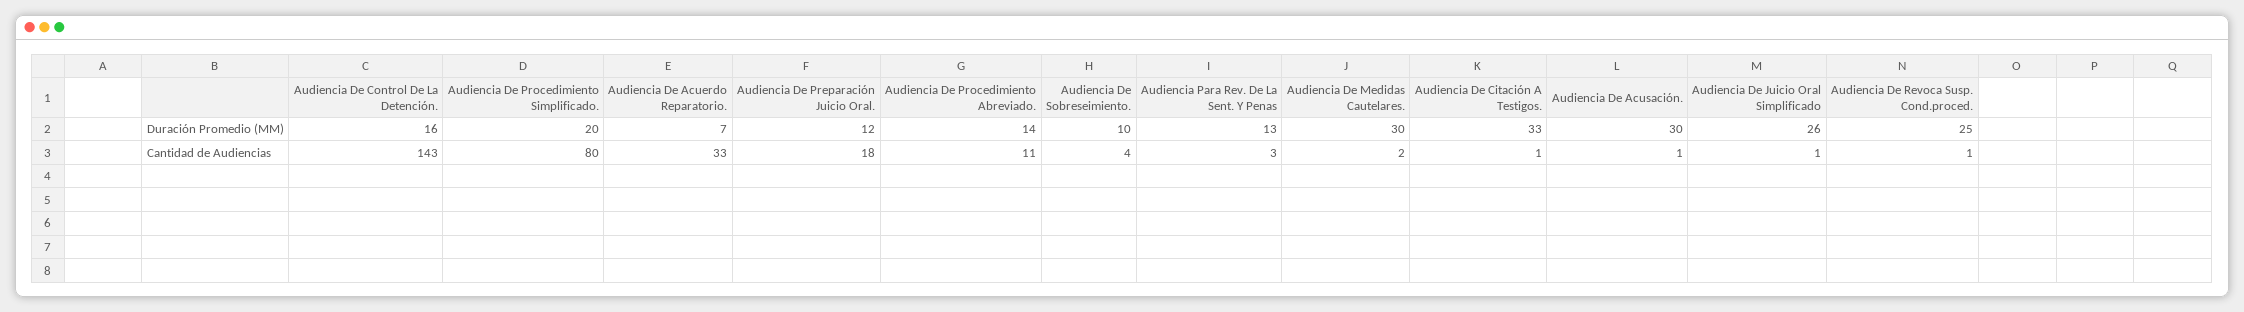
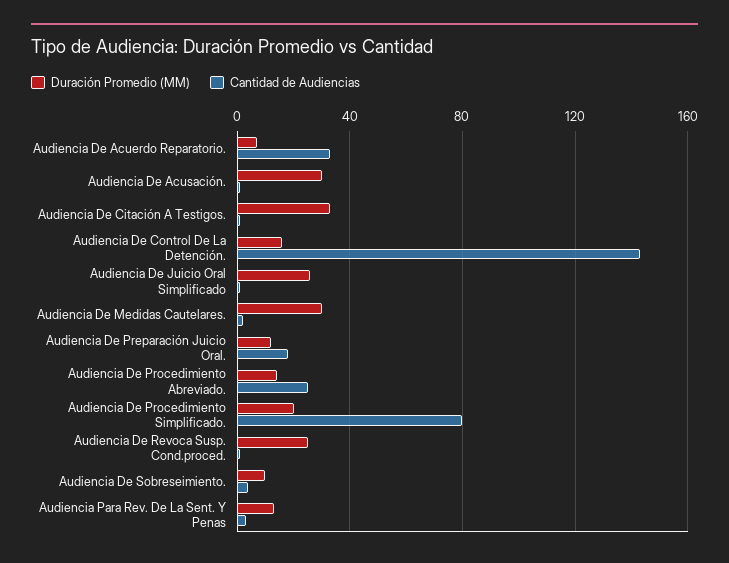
  {
    "Duración Promedio (MM)": {
      "Audiencia De Control De La Detención.": 16,
      "Audiencia De Procedimiento Simplificado.": 20,
      "Audiencia De Acuerdo Reparatorio.": 7,
      "Audiencia De Preparación Juicio Oral.": 12,
      "Audiencia De Procedimiento Abreviado.": 14,
      "Audiencia De Sobreseimiento.": 10,
      "Audiencia Para Rev. De La Sent. Y Penas": 13,
      "Audiencia De Medidas Cautelares.": 30,
      "Audiencia De Citación A Testigos.": 33,
      "Audiencia De Acusación.": 30,
      "Audiencia De Juicio Oral Simplificado": 26,
      "Audiencia De Revoca Susp. Cond.proced.": 25
    },
    "Cantidad de Audiencias": {
      "Audiencia De Control De La Detención.": 143,
      "Audiencia De Procedimiento Simplificado.": 80,
      "Audiencia De Acuerdo Reparatorio.": 33,
      "Audiencia De Preparación Juicio Oral.": 18,
-     "Audiencia De Procedimiento Abreviado.": 11,
+     "Audiencia De Procedimiento Abreviado.": 25,
      "Audiencia De Sobreseimiento.": 4,
      "Audiencia Para Rev. De La Sent. Y Penas": 3,
      "Audiencia De Medidas Cautelares.": 2,
      "Audiencia De Citación A Testigos.": 1,
      "Audiencia De Acusación.": 1,
      "Audiencia De Juicio Oral Simplificado": 1,
      "Audiencia De Revoca Susp. Cond.proced.": 1
    }
  }

